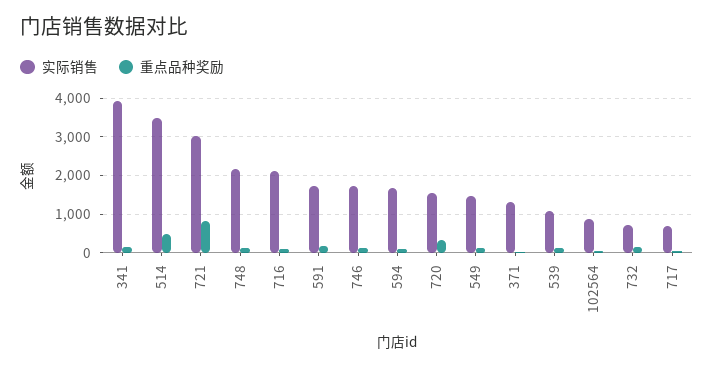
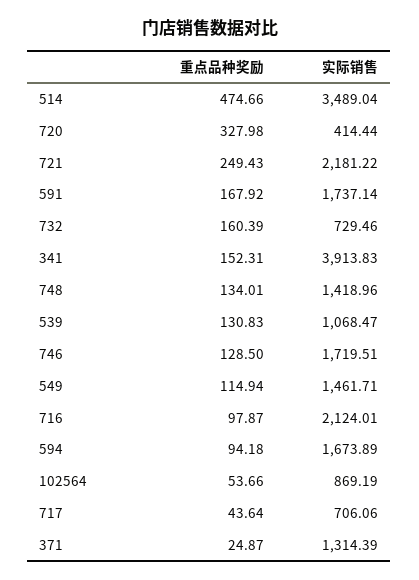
  {
    "实际销售": {
      "341": 3913.83,
      "514": 3489.04,
-     "721": 3000,
+     "721": 2181.22,
-     "748": 2200,
+     "748": 1418.96,
      "716": 2124.01,
      "591": 1737.14,
      "746": 1719.51,
      "594": 1673.89,
-     "720": 1600,
+     "720": 414.44,
      "549": 1461.71,
      "371": 1314.39,
      "539": 1068.47,
      "102564": 869.19,
      "732": 729.46,
      "717": 706.06
    },
    "重点品种奖励": {
      "341": 152.31,
      "514": 474.66,
-     "721": 800,
+     "721": 249.43,
      "748": 134.01,
      "716": 97.87,
      "591": 167.92,
      "746": 128.5,
      "594": 94.18,
      "720": 327.98,
      "549": 114.94,
      "371": 24.87,
      "539": 130.83,
      "102564": 53.66,
      "732": 160.39,
      "717": 43.64
    }
  }

